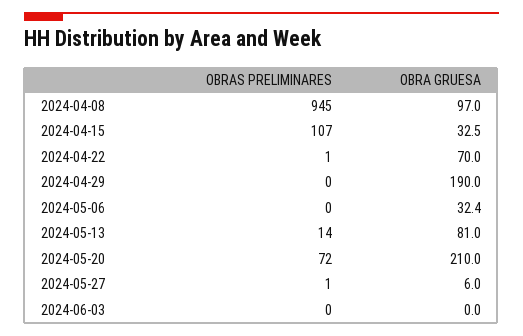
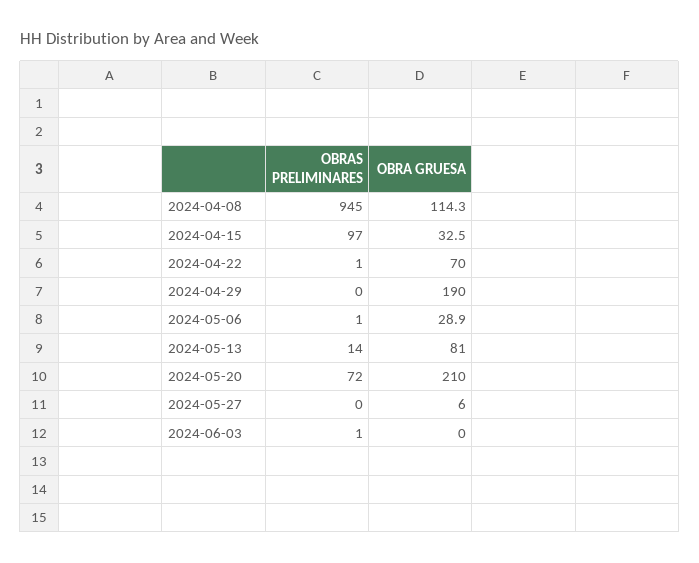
  {
    "OBRAS PRELIMINARES": {
      "2024-04-08": 945,
-     "2024-04-15": 107,
+     "2024-04-15": 97,
      "2024-04-22": 1,
      "2024-04-29": 0,
-     "2024-05-06": 0,
+     "2024-05-06": 1,
      "2024-05-13": 14,
      "2024-05-20": 72,
-     "2024-05-27": 1,
+     "2024-05-27": 0,
-     "2024-06-03": 0
+     "2024-06-03": 1
    },
    "OBRA GRUESA": {
-     "2024-04-08": 97,
+     "2024-04-08": 114.3,
      "2024-04-15": 32.5,
      "2024-04-22": 70,
      "2024-04-29": 190,
-     "2024-05-06": 32.4,
+     "2024-05-06": 28.9,
      "2024-05-13": 81,
      "2024-05-20": 210,
      "2024-05-27": 6,
      "2024-06-03": 0
    }
  }

